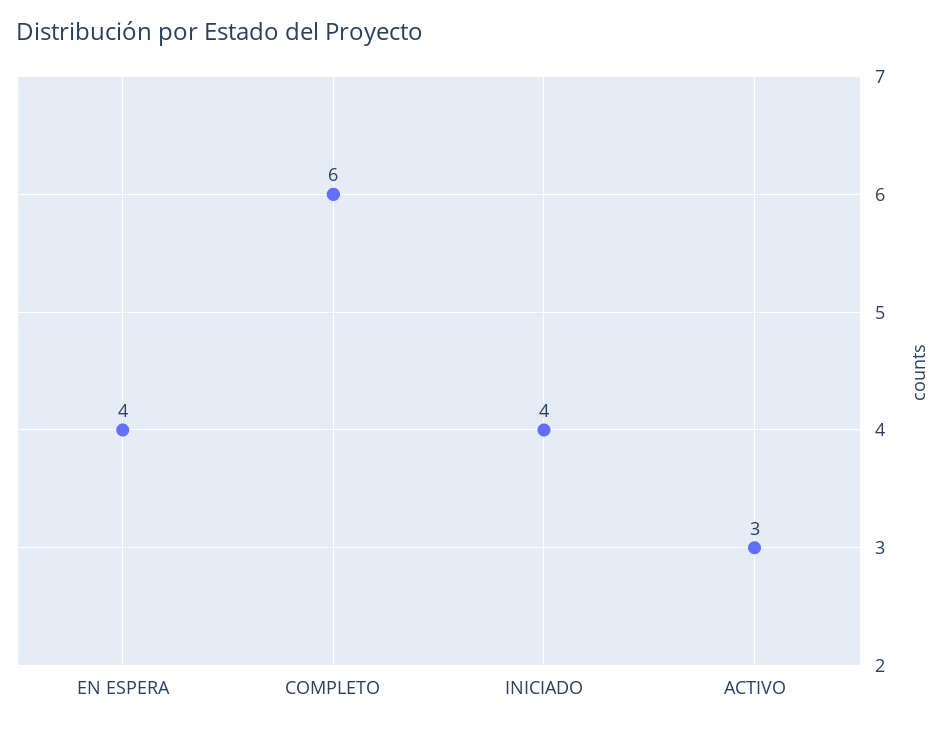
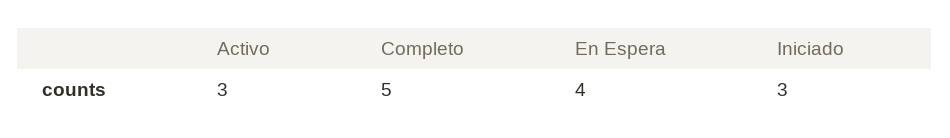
  {
    "EN ESPERA": 4,
-   "COMPLETO": 6,
+   "COMPLETO": 5,
-   "INICIADO": 4,
+   "INICIADO": 3,
    "ACTIVO": 3
  }

